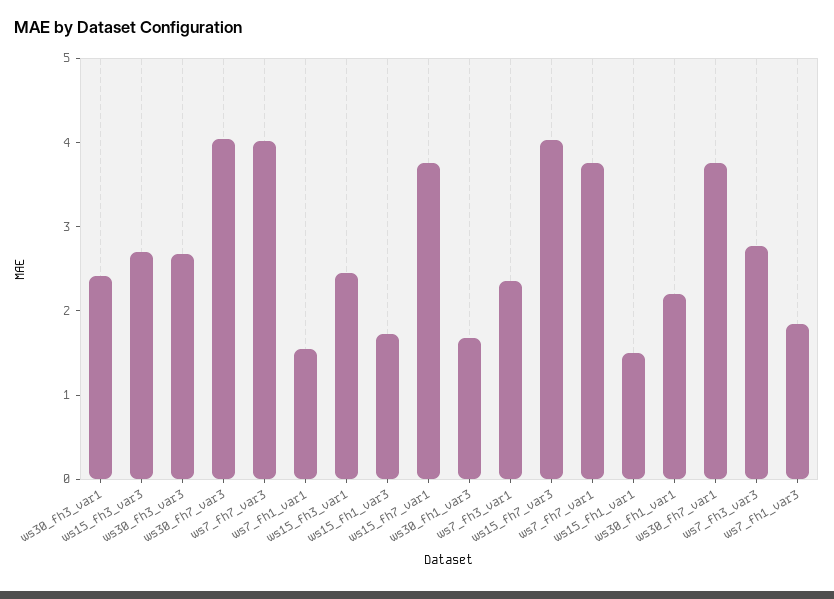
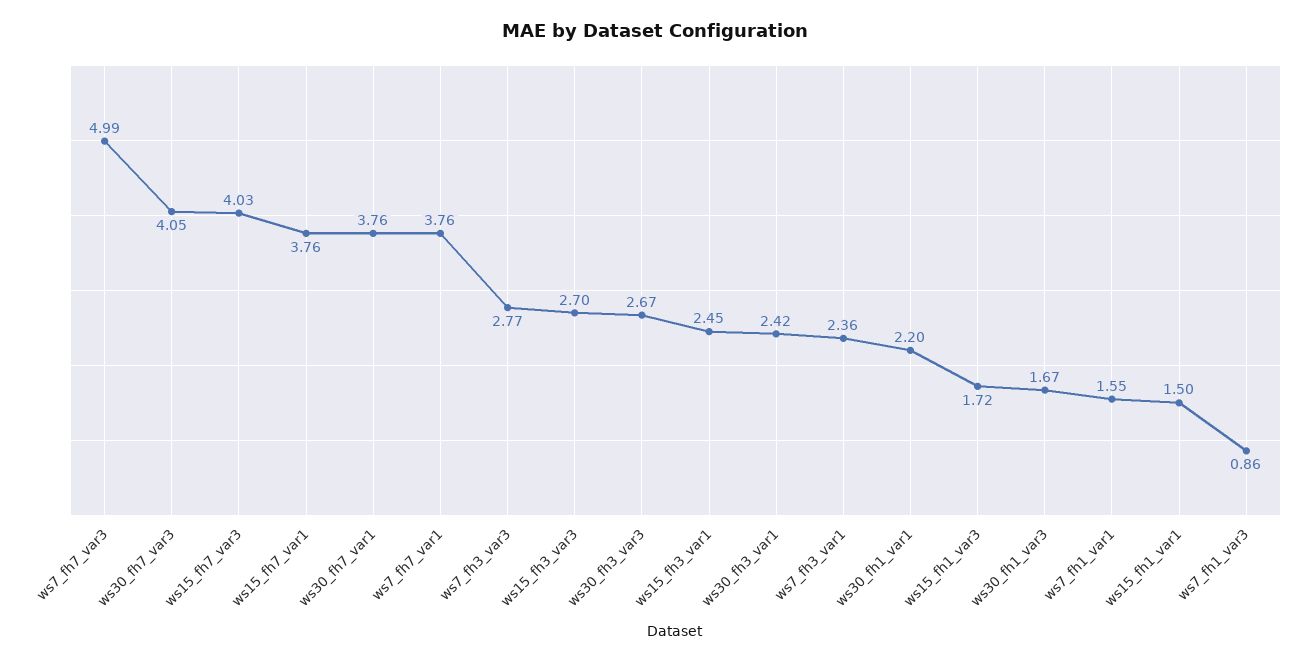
  {
    "ws30_fh3_var1": 2.42,
    "ws15_fh3_var3": 2.7,
    "ws30_fh3_var3": 2.67,
    "ws30_fh7_var3": 4.05,
-   "ws7_fh7_var3": 4,
+   "ws7_fh7_var3": 4.99,
    "ws7_fh1_var1": 1.55,
    "ws15_fh3_var1": 2.45,
    "ws15_fh1_var3": 1.72,
    "ws15_fh7_var1": 3.76,
    "ws30_fh1_var3": 1.67,
    "ws7_fh3_var1": 2.36,
    "ws15_fh7_var3": 4.03,
    "ws7_fh7_var1": 3.76,
    "ws15_fh1_var1": 1.5,
    "ws30_fh1_var1": 2.2,
    "ws30_fh7_var1": 3.76,
    "ws7_fh3_var3": 2.77,
-   "ws7_fh1_var3": 1.8
+   "ws7_fh1_var3": 0.86
  }

